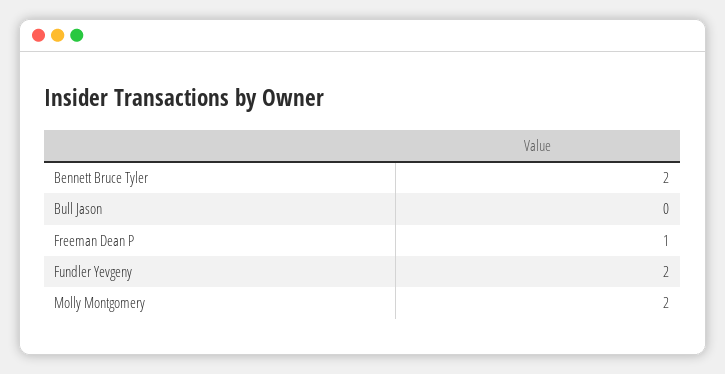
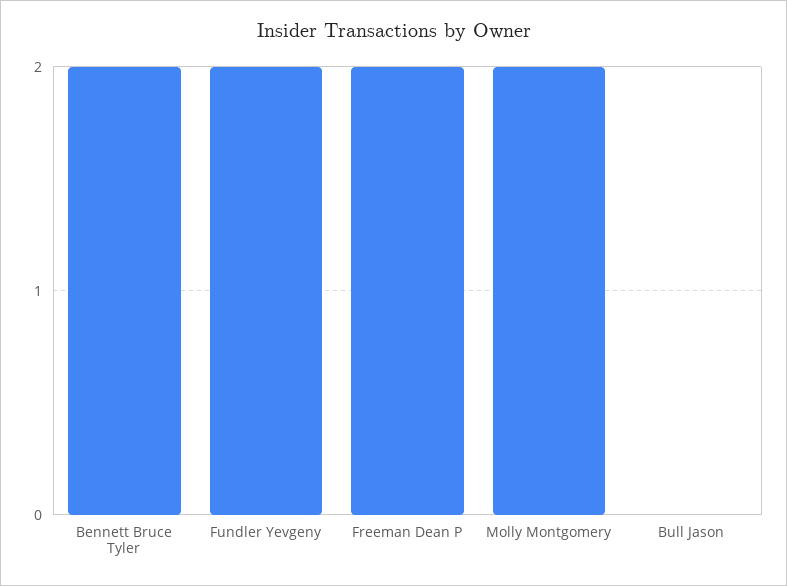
  {
    "Bennett Bruce Tyler": 2,
    "Bull Jason": 0,
-   "Freeman Dean P": 1,
+   "Freeman Dean P": 2,
    "Fundler Yevgeny": 2,
    "Molly Montgomery": 2
  }

